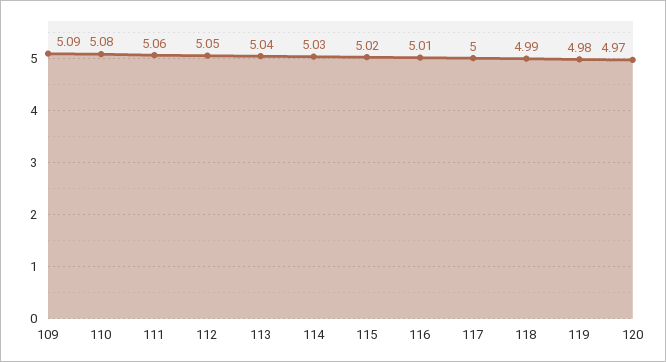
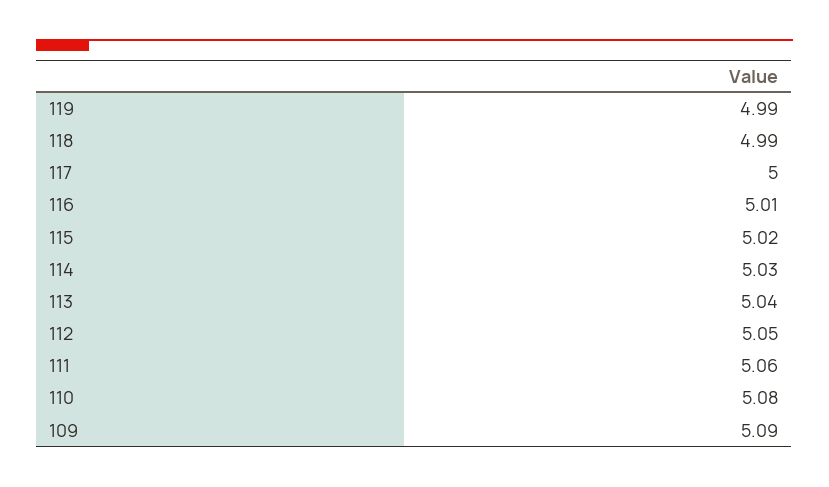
  {
    "109": 5.09,
    "110": 5.08,
    "111": 5.06,
    "112": 5.05,
    "113": 5.04,
    "114": 5.03,
    "115": 5.02,
    "116": 5.01,
    "117": 5,
    "118": 4.99,
-   "119": 4.98,
+   "119": 4.99
-   "120": 4.97
  }

